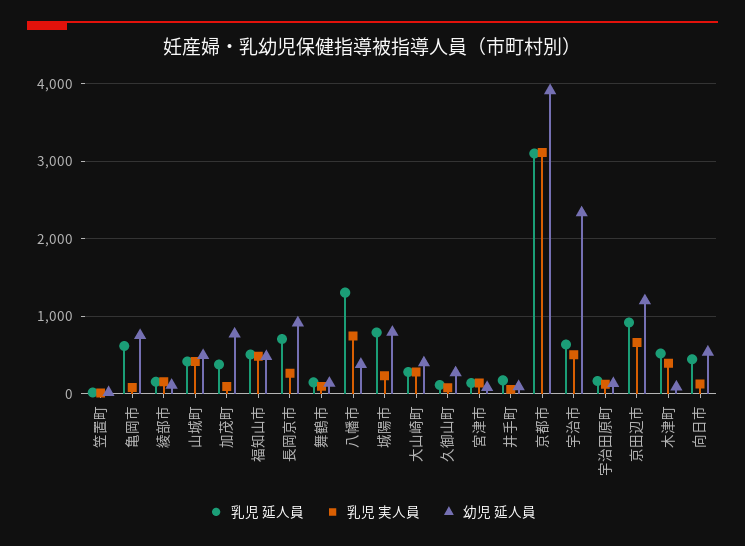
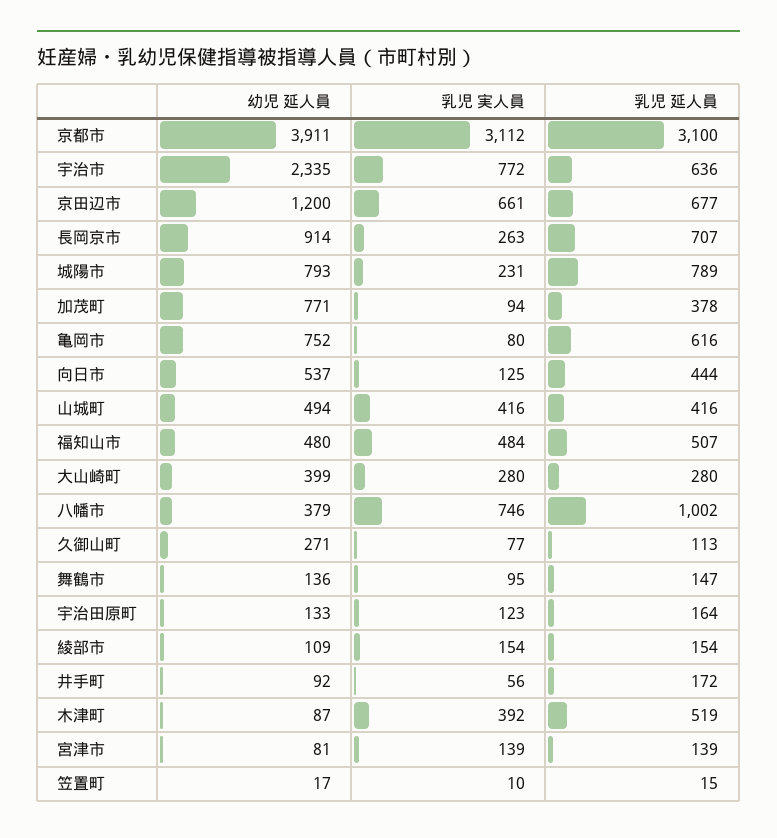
  {
    "乳児 延人員": {
      "笠置町": 15,
      "亀岡市": 616,
      "綾部市": 154,
      "山城町": 416,
      "加茂町": 378,
      "福知山市": 507,
      "長岡京市": 707,
      "舞鶴市": 147,
-     "八幡市": 1300,
+     "八幡市": 1002,
      "城陽市": 789,
      "大山崎町": 280,
      "久御山町": 113,
      "宮津市": 139,
      "井手町": 172,
      "京都市": 3100,
      "宇治市": 636,
      "宇治田原町": 164,
-     "京田辺市": 900,
+     "京田辺市": 677,
      "木津町": 519,
      "向日市": 444
    },
    "乳児 実人員": {
      "笠置町": 10,
      "亀岡市": 80,
      "綾部市": 154,
      "山城町": 416,
      "加茂町": 94,
      "福知山市": 484,
      "長岡京市": 263,
      "舞鶴市": 95,
      "八幡市": 746,
      "城陽市": 231,
      "大山崎町": 280,
      "久御山町": 77,
      "宮津市": 139,
      "井手町": 56,
      "京都市": 3112,
-     "宇治市": 500,
+     "宇治市": 772,
      "宇治田原町": 123,
      "京田辺市": 661,
      "木津町": 392,
      "向日市": 125
    },
    "幼児 延人員": {
      "笠置町": 17,
      "亀岡市": 752,
      "綾部市": 109,
      "山城町": 494,
      "加茂町": 771,
      "福知山市": 480,
      "長岡京市": 914,
      "舞鶴市": 136,
      "八幡市": 379,
      "城陽市": 793,
      "大山崎町": 399,
      "久御山町": 271,
      "宮津市": 81,
      "井手町": 92,
      "京都市": 3911,
      "宇治市": 2335,
      "宇治田原町": 133,
      "京田辺市": 1200,
      "木津町": 87,
      "向日市": 537
    }
  }

